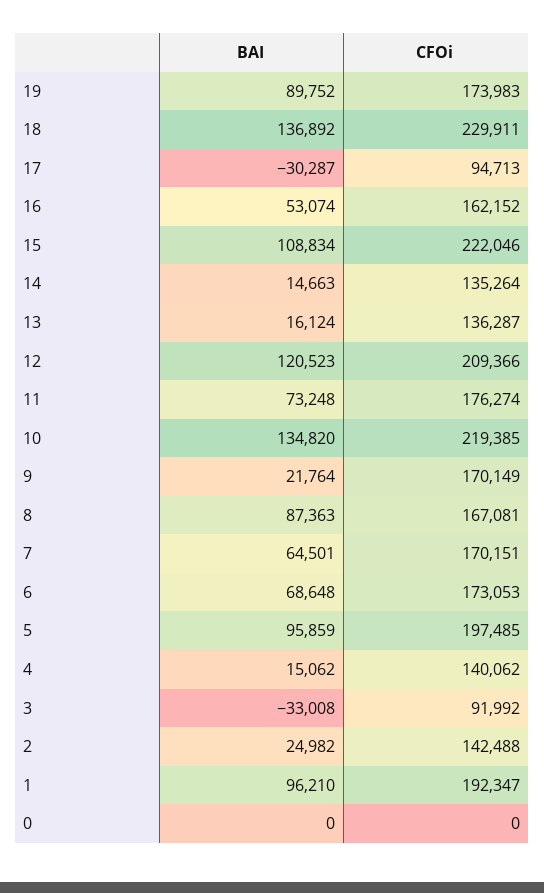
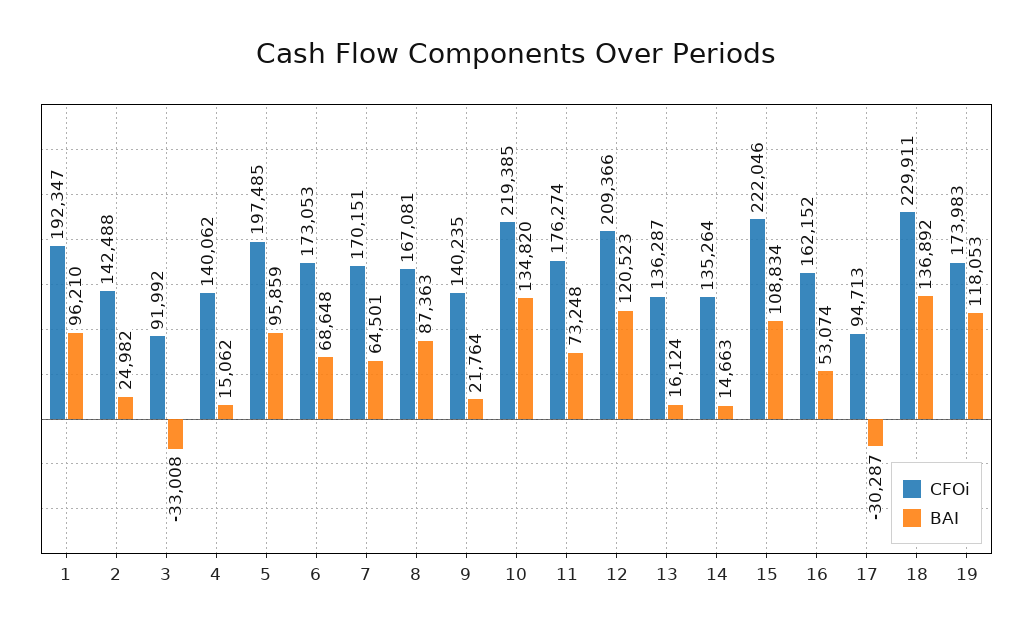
  {
    "BAI": {
-     "19": 89752,
+     "19": 118053,
      "18": 136892,
      "17": -30287,
      "16": 53074,
      "15": 108834,
      "14": 14663,
      "13": 16124,
      "12": 120523,
      "11": 73248,
      "10": 134820,
      "9": 21764,
      "8": 87363,
      "7": 64501,
      "6": 68648,
      "5": 95859,
      "4": 15062,
      "3": -33008,
      "2": 24982,
-     "1": 96210,
+     "1": 96210
-     "0": 0
    },
    "CFOi": {
      "19": 173983,
      "18": 229911,
      "17": 94713,
      "16": 162152,
      "15": 222046,
      "14": 135264,
      "13": 136287,
      "12": 209366,
      "11": 176274,
      "10": 219385,
-     "9": 170149,
+     "9": 140235,
      "8": 167081,
      "7": 170151,
      "6": 173053,
      "5": 197485,
      "4": 140062,
      "3": 91992,
      "2": 142488,
-     "1": 192347,
+     "1": 192347
-     "0": 0
    }
  }

